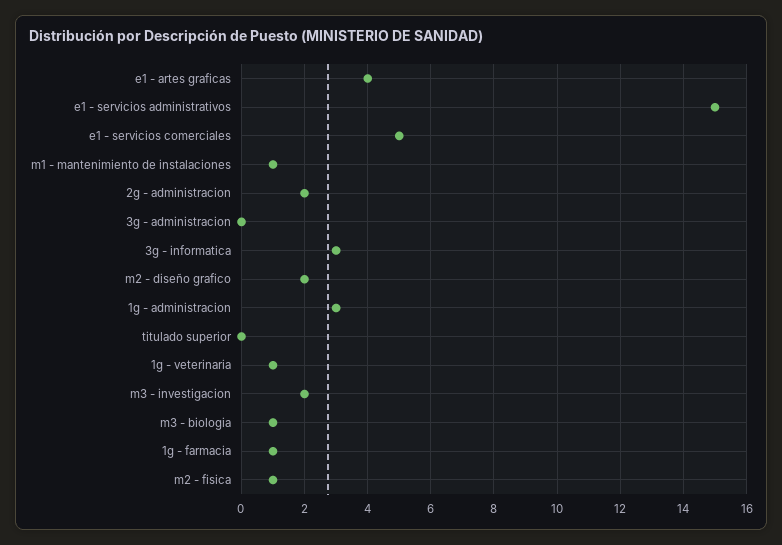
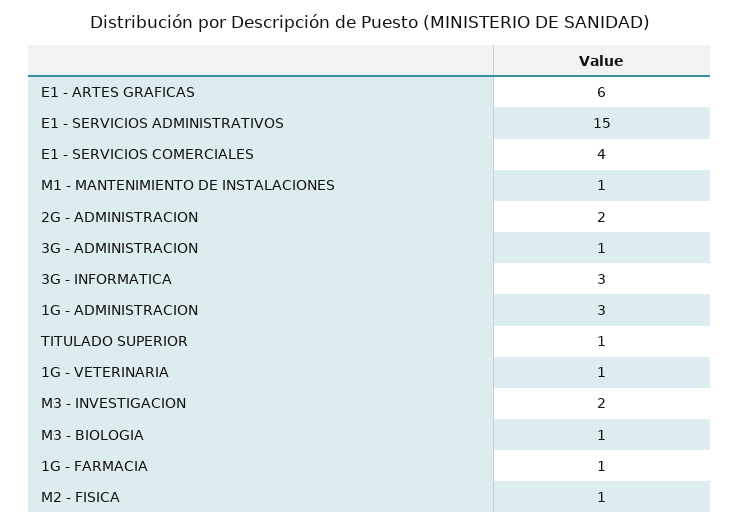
  {
-   "e1 - artes graficas": 4,
+   "e1 - artes graficas": 6,
    "e1 - servicios administrativos": 15,
-   "e1 - servicios comerciales": 5,
+   "e1 - servicios comerciales": 4,
    "m1 - mantenimiento de instalaciones": 1,
    "2g - administracion": 2,
-   "3g - administracion": 0,
+   "3g - administracion": 1,
    "3g - informatica": 3,
-   "m2 - diseño grafico": 2,
    "1g - administracion": 3,
-   "titulado superior": 0,
+   "titulado superior": 1,
    "1g - veterinaria": 1,
    "m3 - investigacion": 2,
    "m3 - biologia": 1,
    "1g - farmacia": 1,
    "m2 - fisica": 1
  }

